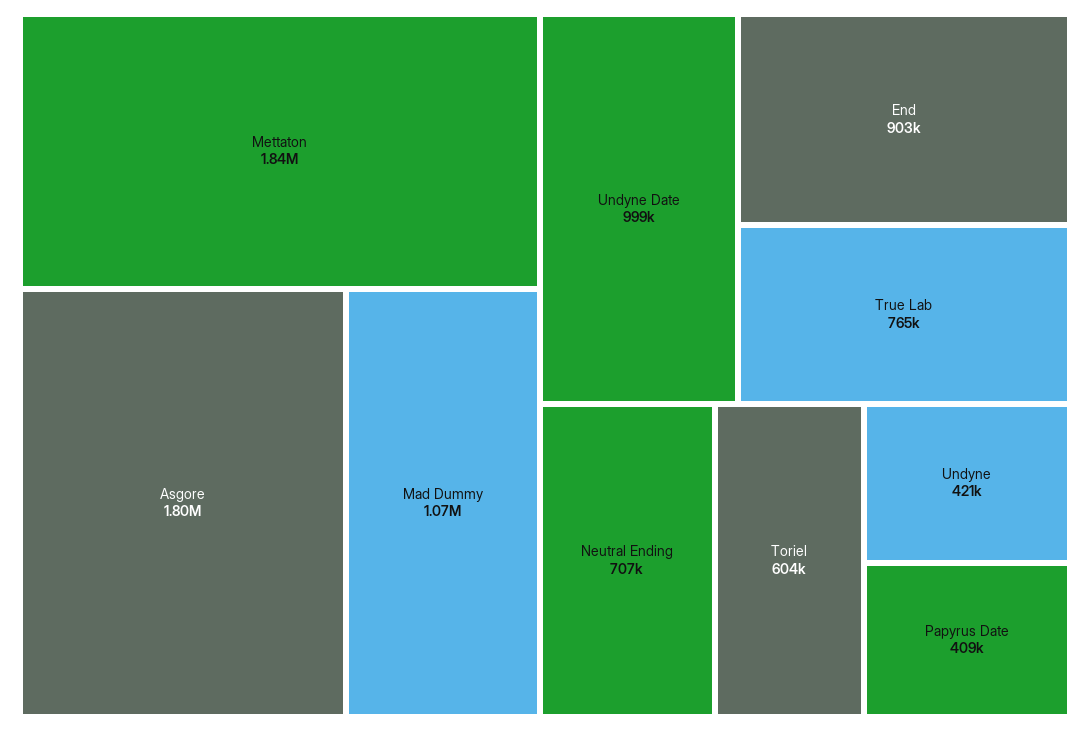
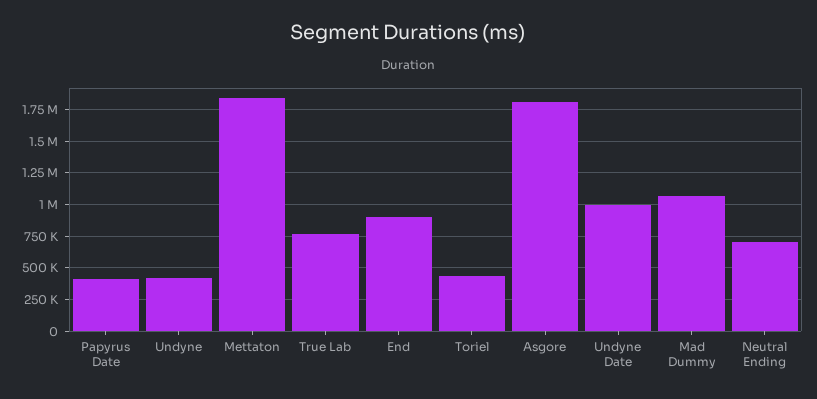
  {
    "Mettaton": 1840000,
    "Asgore": 1800000,
    "Mad Dummy": 1070000,
    "Undyne Date": 999000,
    "End": 903000,
    "True Lab": 765000,
    "Neutral Ending": 707000,
-   "Toriel": 604000,
+   "Toriel": 450000,
    "Undyne": 421000,
    "Papyrus Date": 409000
  }

